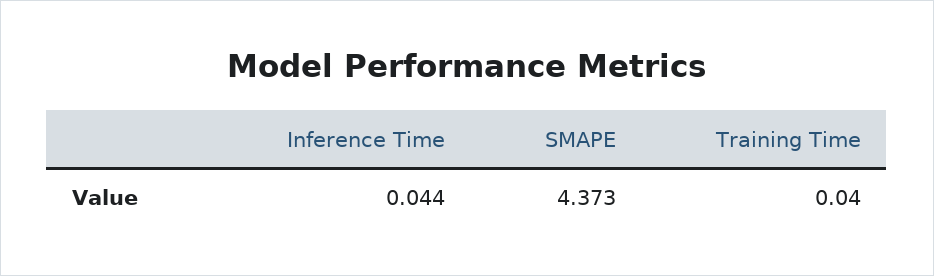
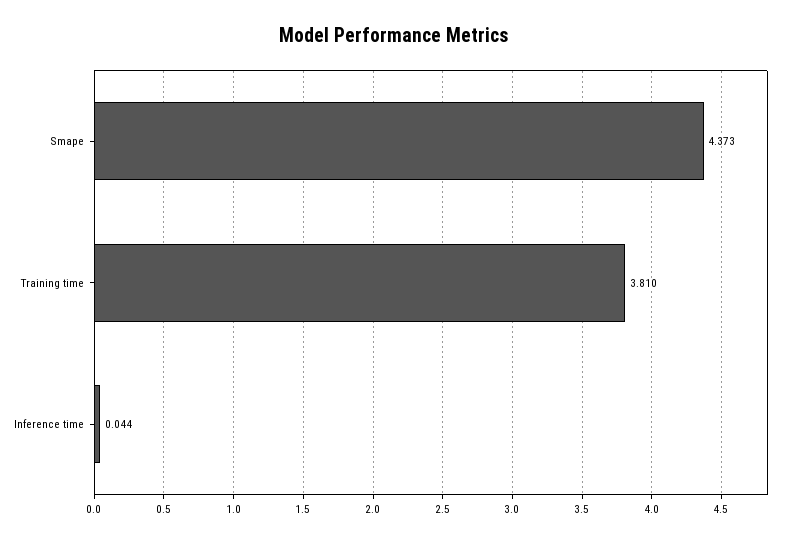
  {
    "Inference Time": 0.044,
    "SMAPE": 4.373,
-   "Training Time": 0.04
+   "Training Time": 3.81
  }

